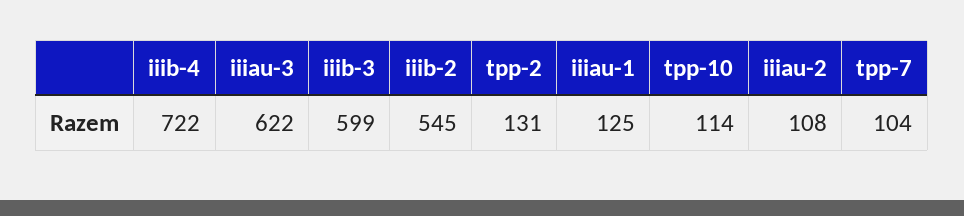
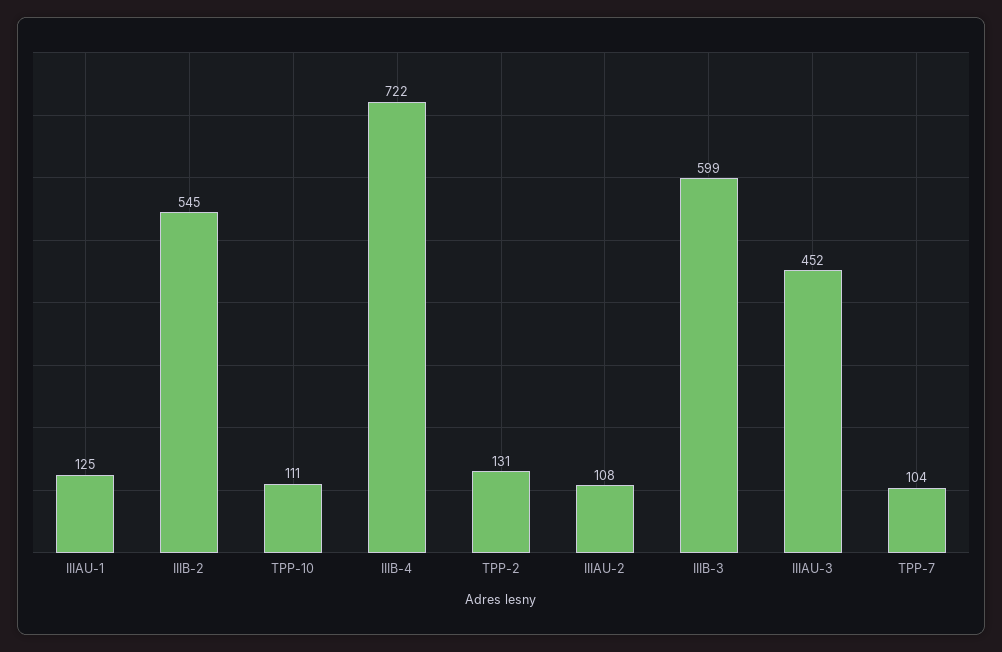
  {
    "iiib-4": 722,
-   "iiiau-3": 622,
+   "iiiau-3": 452,
    "iiib-3": 599,
    "iiib-2": 545,
    "tpp-2": 131,
    "iiiau-1": 125,
-   "tpp-10": 114,
+   "tpp-10": 111,
    "iiiau-2": 108,
    "tpp-7": 104
  }

